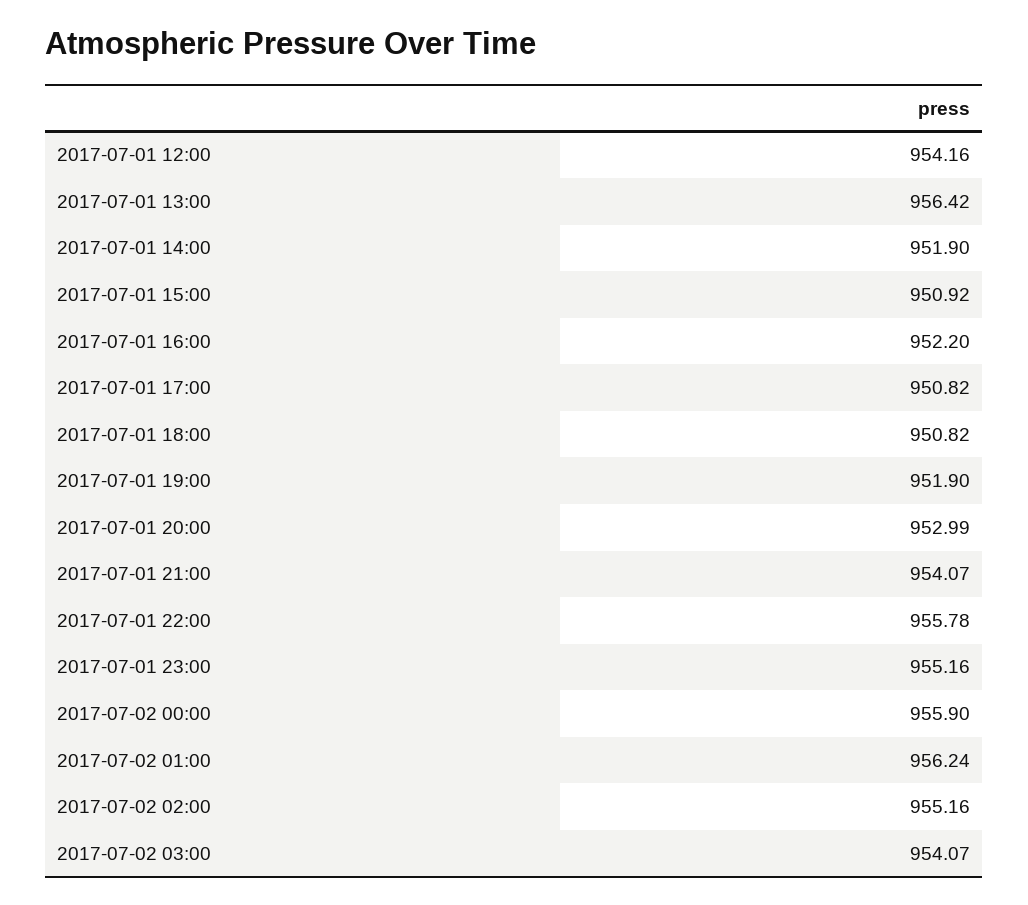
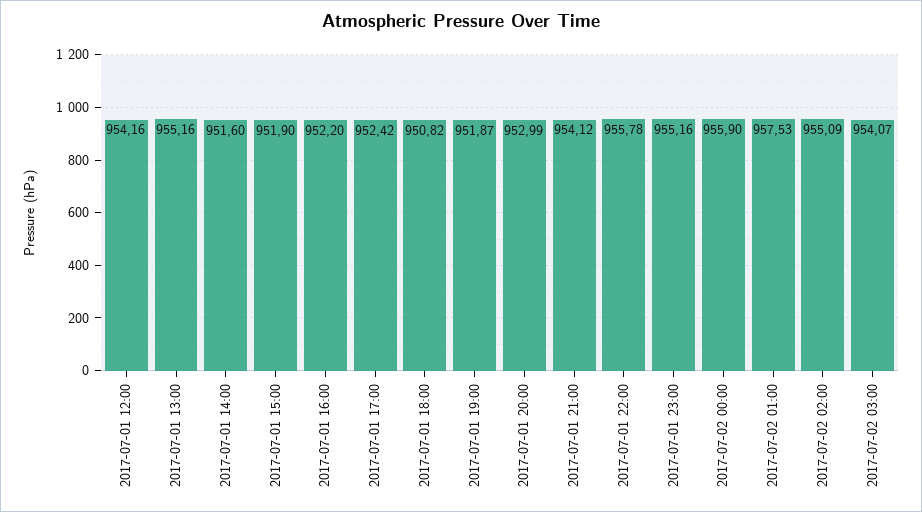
  {
    "2017-07-01 12:00": 954.16,
-   "2017-07-01 13:00": 956.42,
+   "2017-07-01 13:00": 955.16,
-   "2017-07-01 14:00": 951.9,
+   "2017-07-01 14:00": 951.6,
-   "2017-07-01 15:00": 950.92,
+   "2017-07-01 15:00": 951.9,
    "2017-07-01 16:00": 952.2,
-   "2017-07-01 17:00": 950.82,
+   "2017-07-01 17:00": 952.42,
    "2017-07-01 18:00": 950.82,
-   "2017-07-01 19:00": 951.9,
+   "2017-07-01 19:00": 951.87,
    "2017-07-01 20:00": 952.99,
-   "2017-07-01 21:00": 954.07,
+   "2017-07-01 21:00": 954.12,
    "2017-07-01 22:00": 955.78,
    "2017-07-01 23:00": 955.16,
    "2017-07-02 00:00": 955.9,
-   "2017-07-02 01:00": 956.24,
+   "2017-07-02 01:00": 957.53,
-   "2017-07-02 02:00": 955.16,
+   "2017-07-02 02:00": 955.09,
    "2017-07-02 03:00": 954.07
  }

